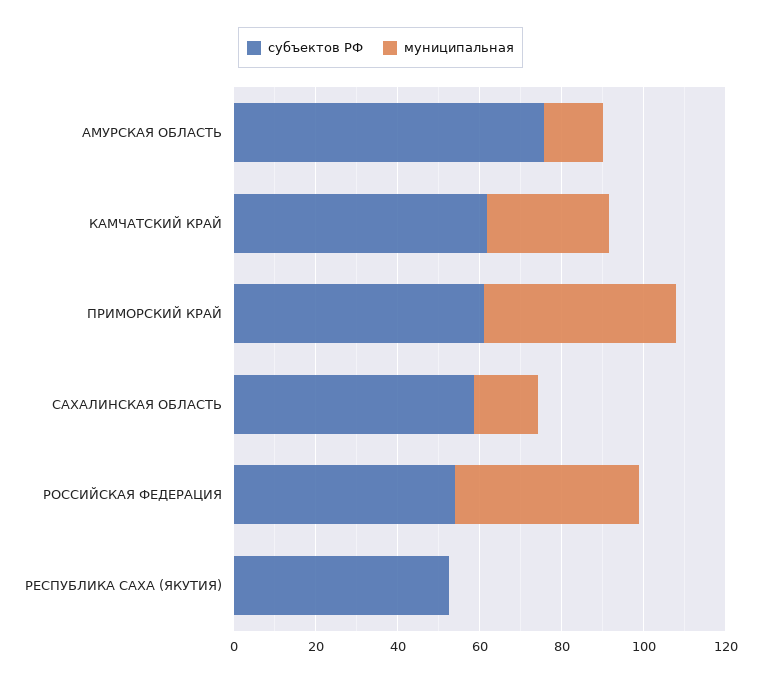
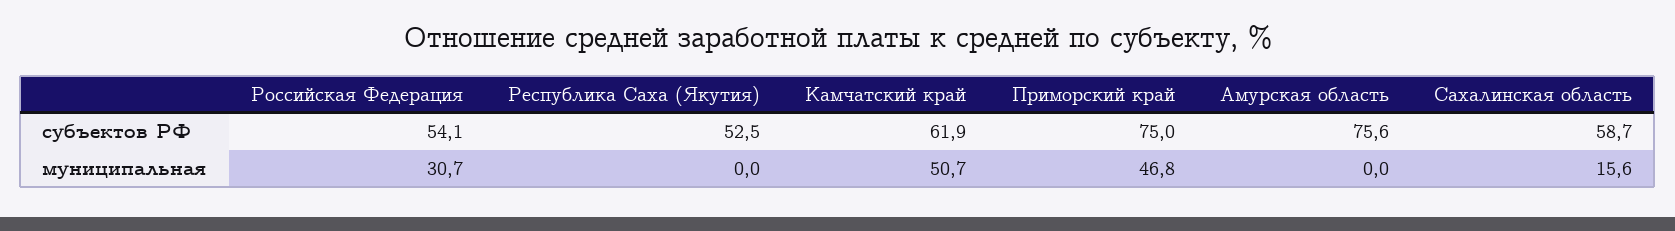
  {
    "субъектов РФ": {
      "АМУРСКАЯ ОБЛАСТЬ": 75.6,
      "КАМЧАТСКИЙ КРАЙ": 61.9,
-     "ПРИМОРСКИЙ КРАЙ": 60,
+     "ПРИМОРСКИЙ КРАЙ": 75,
      "САХАЛИНСКАЯ ОБЛАСТЬ": 58.7,
      "РОССИЙСКАЯ ФЕДЕРАЦИЯ": 54.1,
      "РЕСПУБЛИКА САХА (ЯКУТИЯ)": 52.5
    },
    "муниципальная": {
-     "АМУРСКАЯ ОБЛАСТЬ": 15,
+     "АМУРСКАЯ ОБЛАСТЬ": 0,
-     "КАМЧАТСКИЙ КРАЙ": 30,
+     "КАМЧАТСКИЙ КРАЙ": 50.7,
      "ПРИМОРСКИЙ КРАЙ": 46.8,
      "САХАЛИНСКАЯ ОБЛАСТЬ": 15.6,
-     "РОССИЙСКАЯ ФЕДЕРАЦИЯ": 45,
+     "РОССИЙСКАЯ ФЕДЕРАЦИЯ": 30.7,
      "РЕСПУБЛИКА САХА (ЯКУТИЯ)": 0
    }
  }

